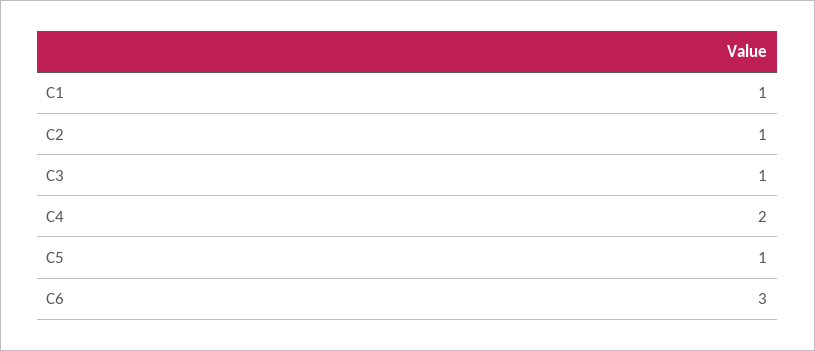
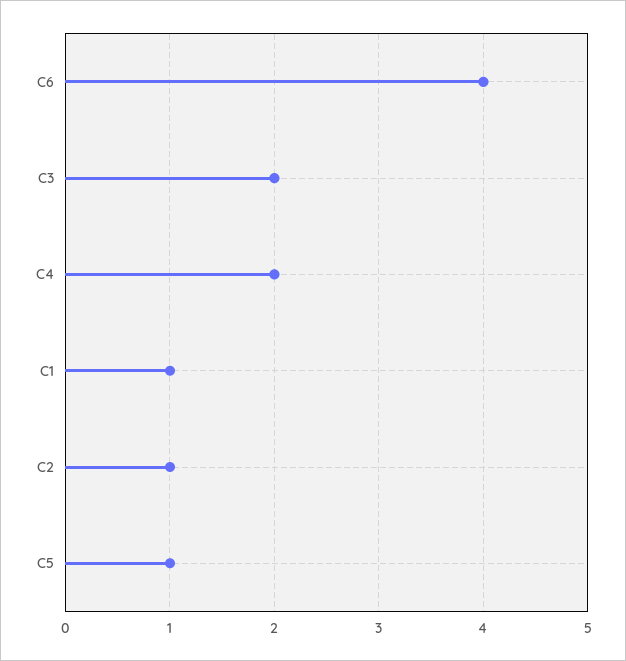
  {
    "C1": 1,
    "C2": 1,
-   "C3": 1,
+   "C3": 2,
    "C4": 2,
    "C5": 1,
-   "C6": 3
+   "C6": 4
  }

